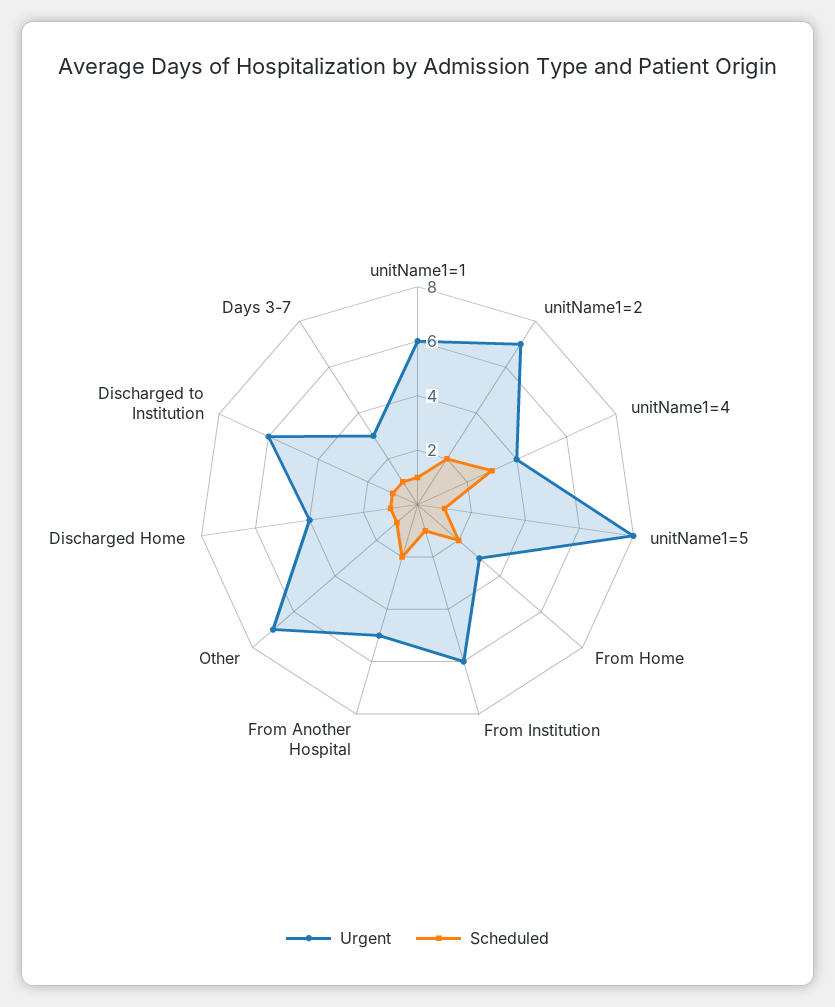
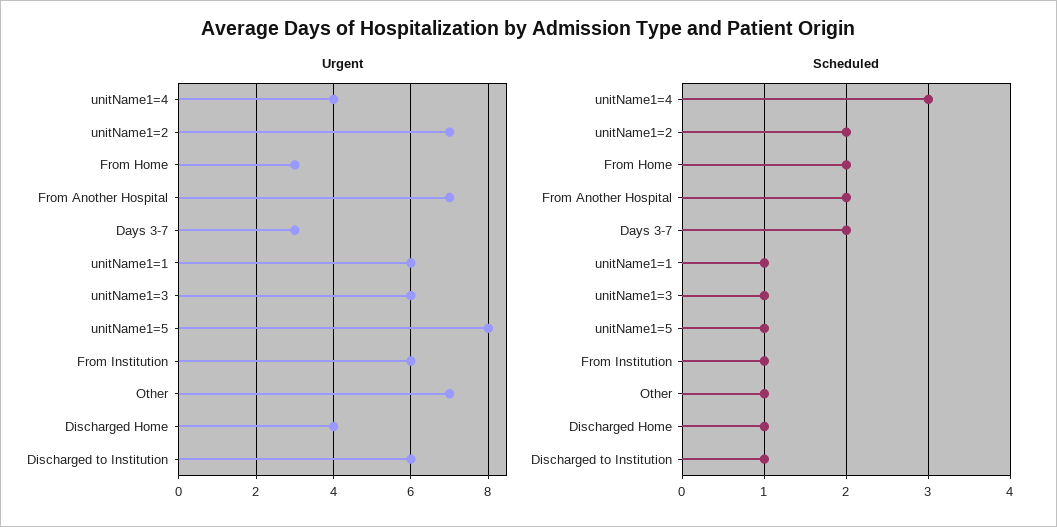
  {
    "Urgent": {
      "unitName1=1": 6,
      "unitName1=2": 7,
      "unitName1=4": 4,
      "unitName1=5": 8,
      "From Home": 3,
      "From Institution": 6,
-     "From Another Hospital": 5,
+     "From Another Hospital": 7,
      "Other": 7,
      "Discharged Home": 4,
      "Discharged to Institution": 6,
-     "Days 3-7": 3
+     "Days 3-7": 3,
+     "unitName1=3": 6
    },
    "Scheduled": {
      "unitName1=1": 1,
      "unitName1=2": 2,
      "unitName1=4": 3,
      "unitName1=5": 1,
      "From Home": 2,
      "From Institution": 1,
      "From Another Hospital": 2,
      "Other": 1,
      "Discharged Home": 1,
      "Discharged to Institution": 1,
-     "Days 3-7": 1
+     "Days 3-7": 2,
+     "unitName1=3": 1
    }
  }

